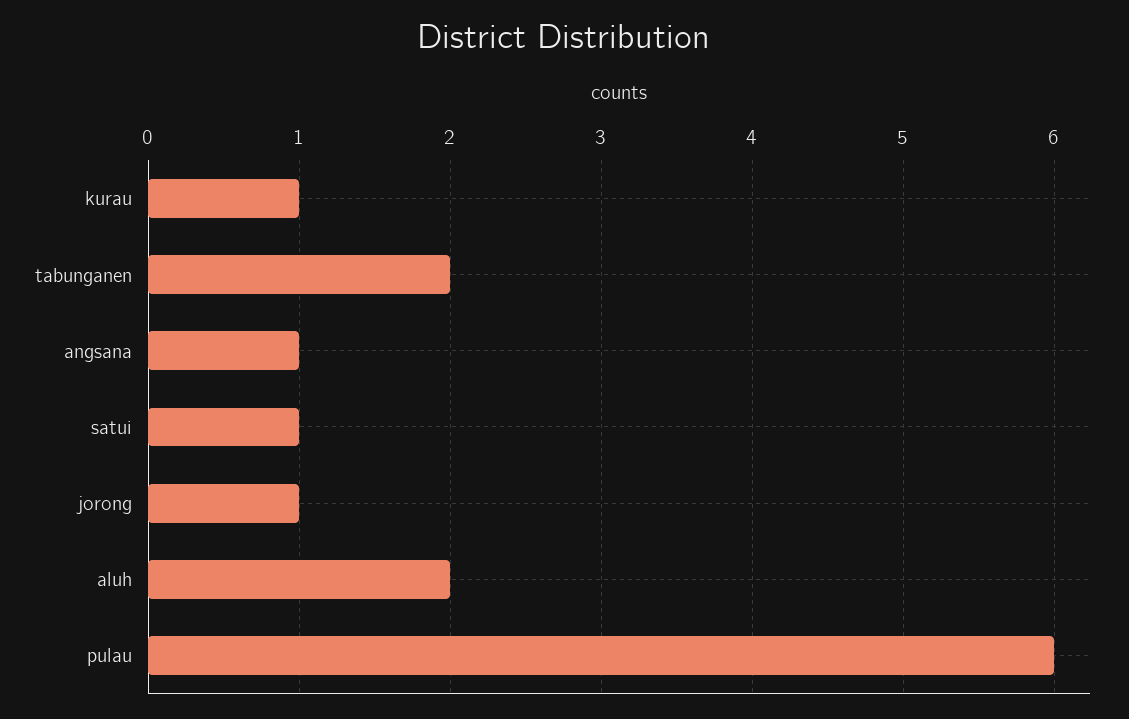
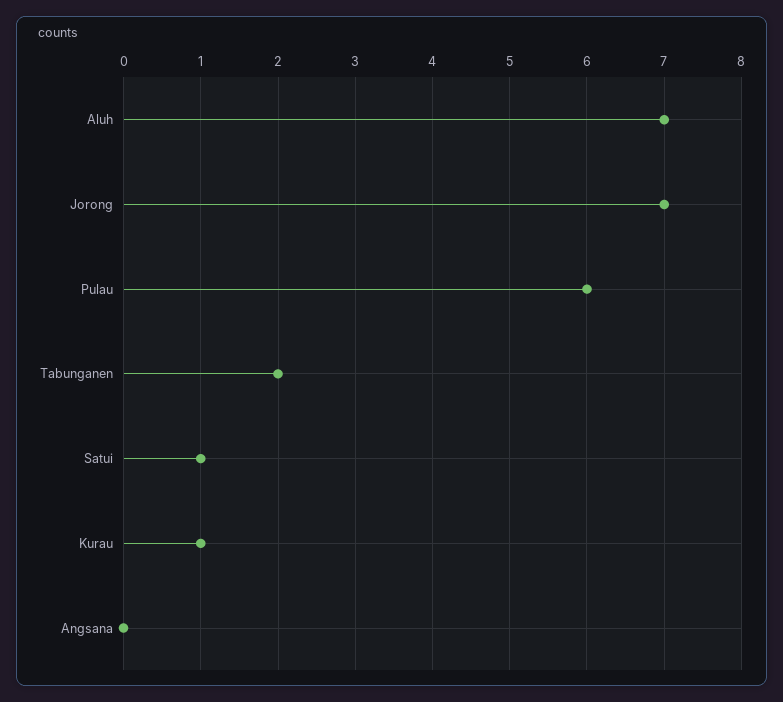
  {
    "kurau": 1,
    "tabunganen": 2,
-   "angsana": 1,
+   "angsana": 0,
    "satui": 1,
-   "jorong": 1,
+   "jorong": 7,
-   "aluh": 2,
+   "aluh": 7,
    "pulau": 6
  }

